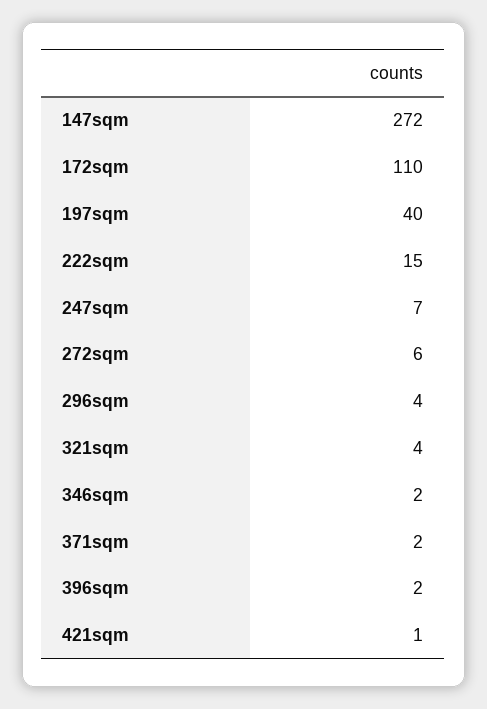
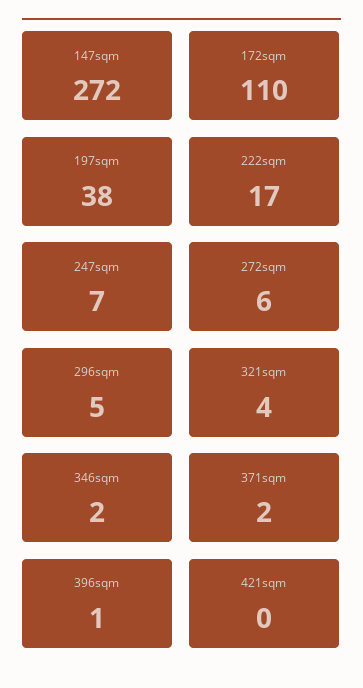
  {
    "147sqm": 272,
    "172sqm": 110,
-   "197sqm": 40,
+   "197sqm": 38,
-   "222sqm": 15,
+   "222sqm": 17,
    "247sqm": 7,
    "272sqm": 6,
-   "296sqm": 4,
+   "296sqm": 5,
    "321sqm": 4,
    "346sqm": 2,
    "371sqm": 2,
-   "396sqm": 2,
+   "396sqm": 1,
-   "421sqm": 1
+   "421sqm": 0
  }

